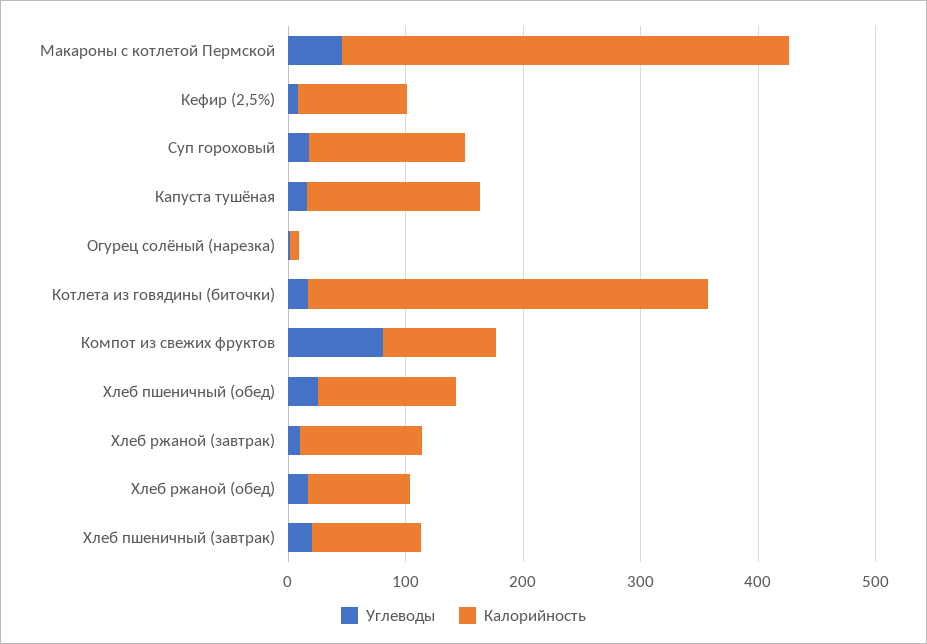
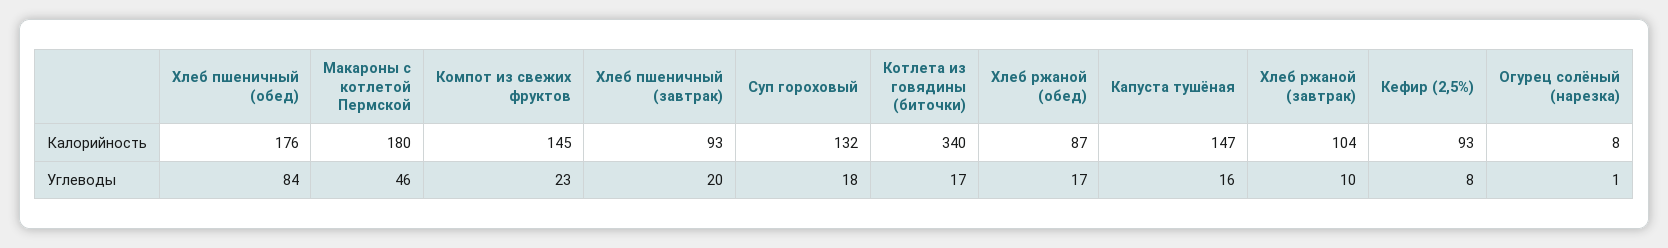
  {
    "Углеводы": {
      "Макароны с котлетой Пермской": 46,
      "Кефир (2,5%)": 8,
      "Суп гороховый": 18,
      "Капуста тушёная": 16,
      "Огурец солёный (нарезка)": 1,
      "Котлета из говядины (биточки)": 17,
-     "Компот из свежих фруктов": 80,
+     "Компот из свежих фруктов": 23,
-     "Хлеб пшеничный (обед)": 20,
+     "Хлеб пшеничный (обед)": 84,
      "Хлеб ржаной (завтрак)": 10,
      "Хлеб ржаной (обед)": 17,
      "Хлеб пшеничный (завтрак)": 20
    },
    "Калорийность": {
-     "Макароны с котлетой Пермской": 380,
+     "Макароны с котлетой Пермской": 180,
      "Кефир (2,5%)": 93,
      "Суп гороховый": 132,
      "Капуста тушёная": 147,
      "Огурец солёный (нарезка)": 8,
      "Котлета из говядины (биточки)": 340,
-     "Компот из свежих фруктов": 100,
+     "Компот из свежих фруктов": 145,
-     "Хлеб пшеничный (обед)": 120,
+     "Хлеб пшеничный (обед)": 176,
      "Хлеб ржаной (завтрак)": 104,
      "Хлеб ржаной (обед)": 87,
      "Хлеб пшеничный (завтрак)": 93
    }
  }

